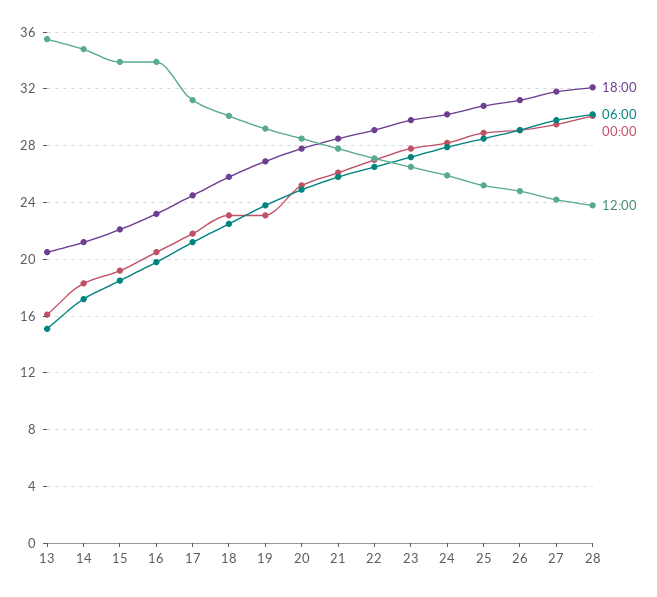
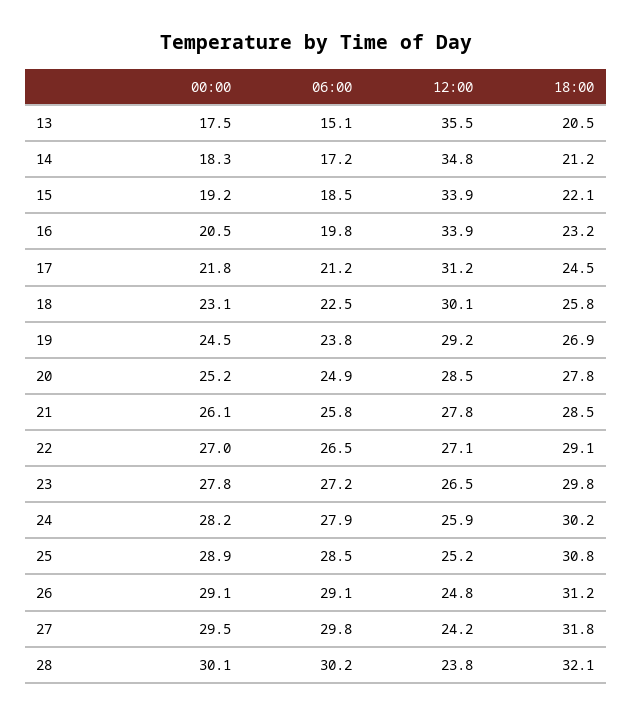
  {
    "18:00": {
      "13": 20.5,
      "14": 21.2,
      "15": 22.1,
      "16": 23.2,
      "17": 24.5,
      "18": 25.8,
      "19": 26.9,
      "20": 27.8,
      "21": 28.5,
      "22": 29.1,
      "23": 29.8,
      "24": 30.2,
      "25": 30.8,
      "26": 31.2,
      "27": 31.8,
      "28": 32.1
    },
    "06:00": {
      "13": 15.1,
      "14": 17.2,
      "15": 18.5,
      "16": 19.8,
      "17": 21.2,
      "18": 22.5,
      "19": 23.8,
      "20": 24.9,
      "21": 25.8,
      "22": 26.5,
      "23": 27.2,
      "24": 27.9,
      "25": 28.5,
      "26": 29.1,
      "27": 29.8,
      "28": 30.2
    },
    "00:00": {
-     "13": 16,
+     "13": 17.5,
      "14": 18.3,
      "15": 19.2,
      "16": 20.5,
      "17": 21.8,
      "18": 23.1,
-     "19": 23,
+     "19": 24.5,
      "20": 25.2,
      "21": 26.1,
      "22": 27,
      "23": 27.8,
      "24": 28.2,
      "25": 28.9,
      "26": 29.1,
      "27": 29.5,
      "28": 30.1
    },
    "12:00": {
      "13": 35.5,
      "14": 34.8,
      "15": 33.9,
      "16": 33.9,
      "17": 31.2,
      "18": 30.1,
      "19": 29.2,
      "20": 28.5,
      "21": 27.8,
      "22": 27.1,
      "23": 26.5,
      "24": 25.9,
      "25": 25.2,
      "26": 24.8,
      "27": 24.2,
      "28": 23.8
    }
  }

